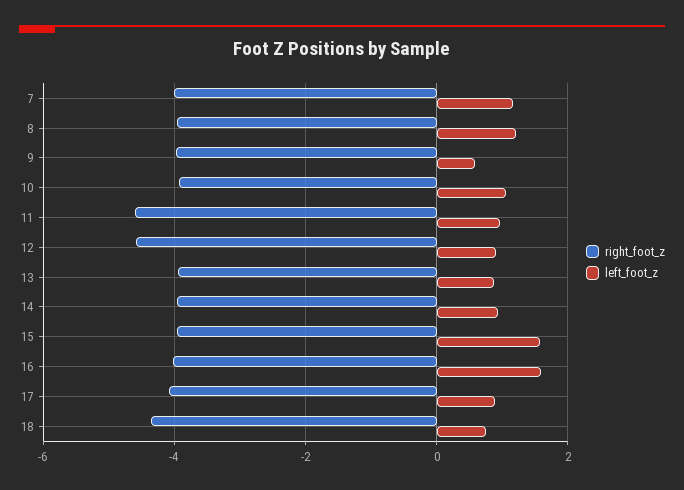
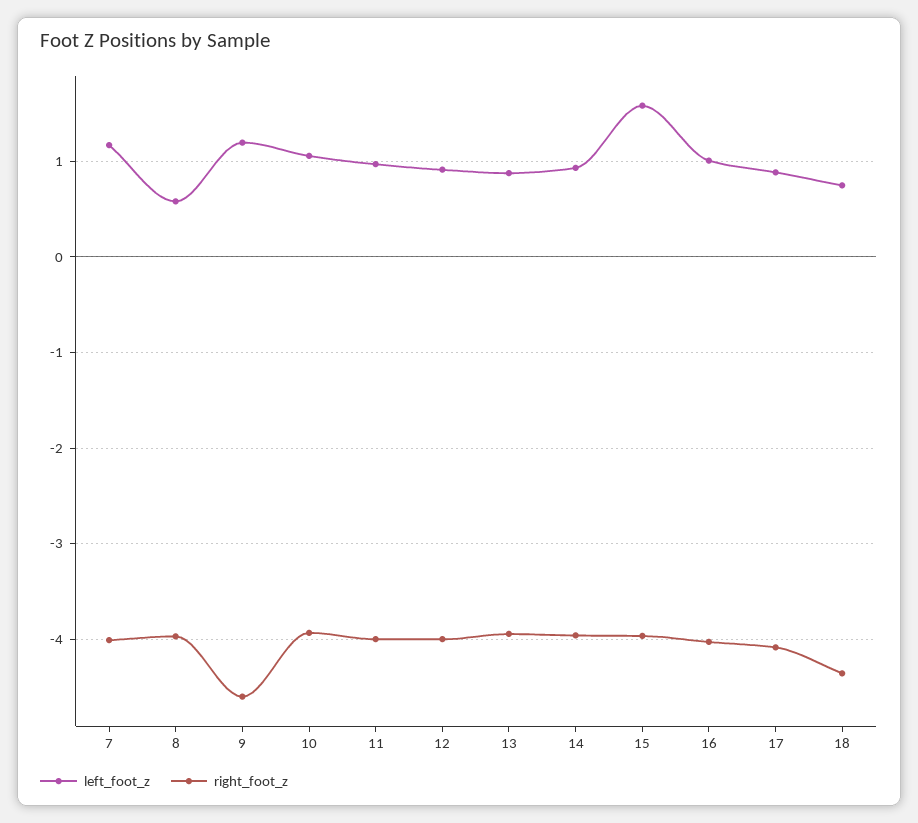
  {
    "right_foot_z": {
      "7": -4,
      "8": -4,
-     "9": -4,
+     "9": -4.6,
      "10": -3.9,
-     "11": -4.6,
+     "11": -4,
-     "12": -4.6,
+     "12": -4,
      "13": -3.9,
      "14": -4,
      "15": -4,
      "16": -4,
      "17": -4.1,
      "18": -4.4
    },
    "left_foot_z": {
      "7": 1.2,
-     "8": 1.2,
+     "8": 0.6,
-     "9": 0.6,
+     "9": 1.2,
      "10": 1.1,
      "11": 1,
      "12": 0.9,
      "13": 0.9,
      "14": 0.9,
      "15": 1.6,
-     "16": 1.6,
+     "16": 1,
      "17": 0.9,
      "18": 0.7
    }
  }

